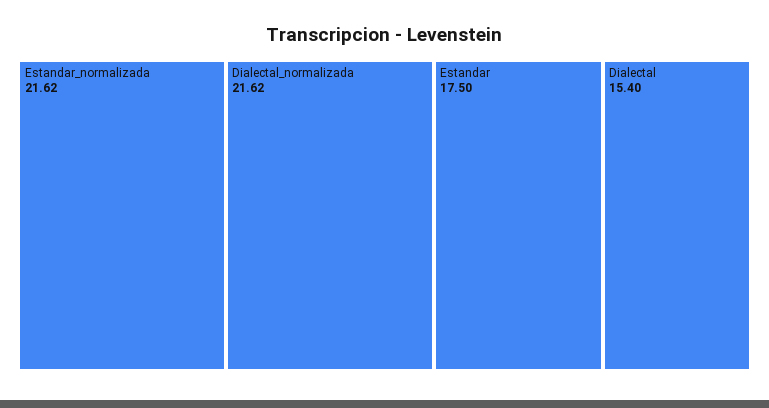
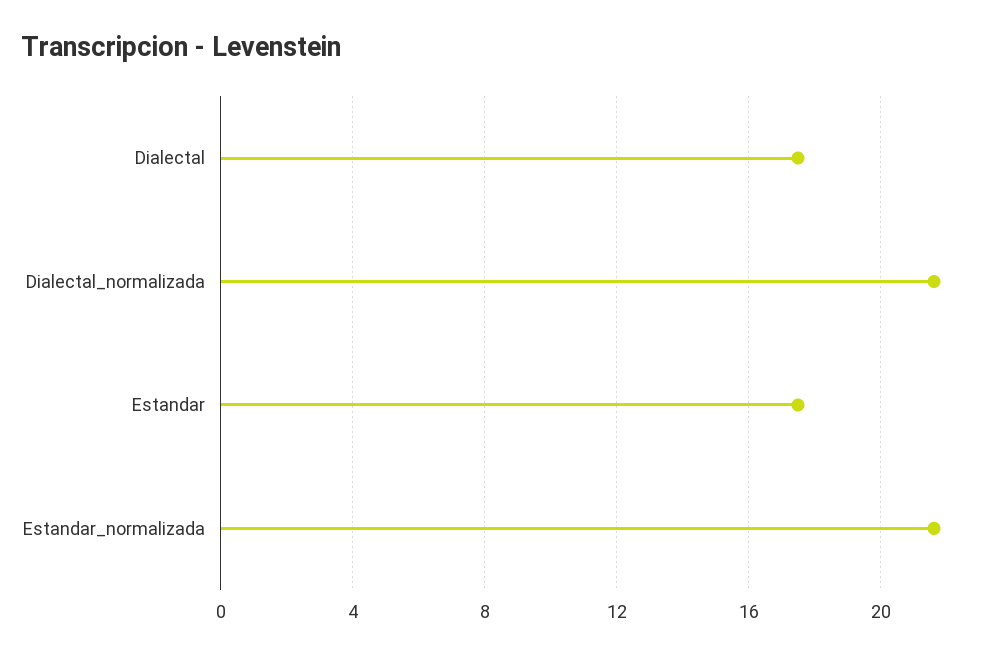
  {
    "Estandar_normalizada": 21.62,
    "Dialectal_normalizada": 21.62,
    "Estandar": 17.5,
-   "Dialectal": 15.4
+   "Dialectal": 17.5
  }

